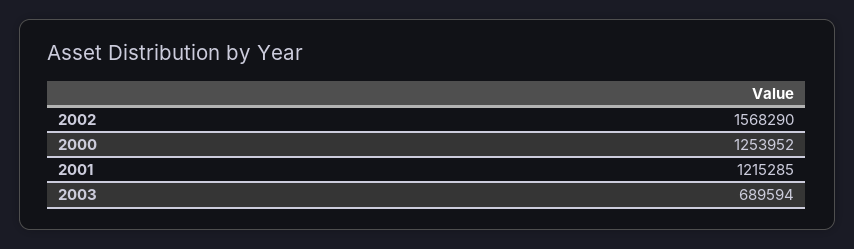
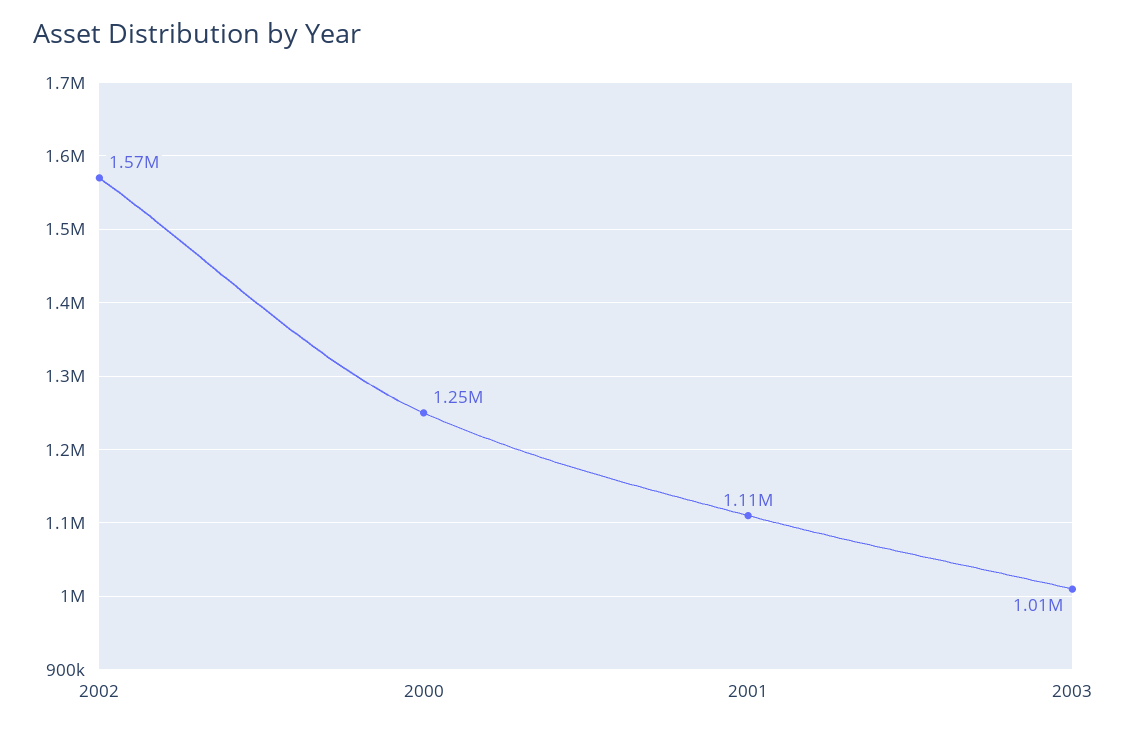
  {
    "2002": 1568290,
    "2000": 1253952,
-   "2001": 1215285,
+   "2001": 1110000,
-   "2003": 689594
+   "2003": 1010000
  }

